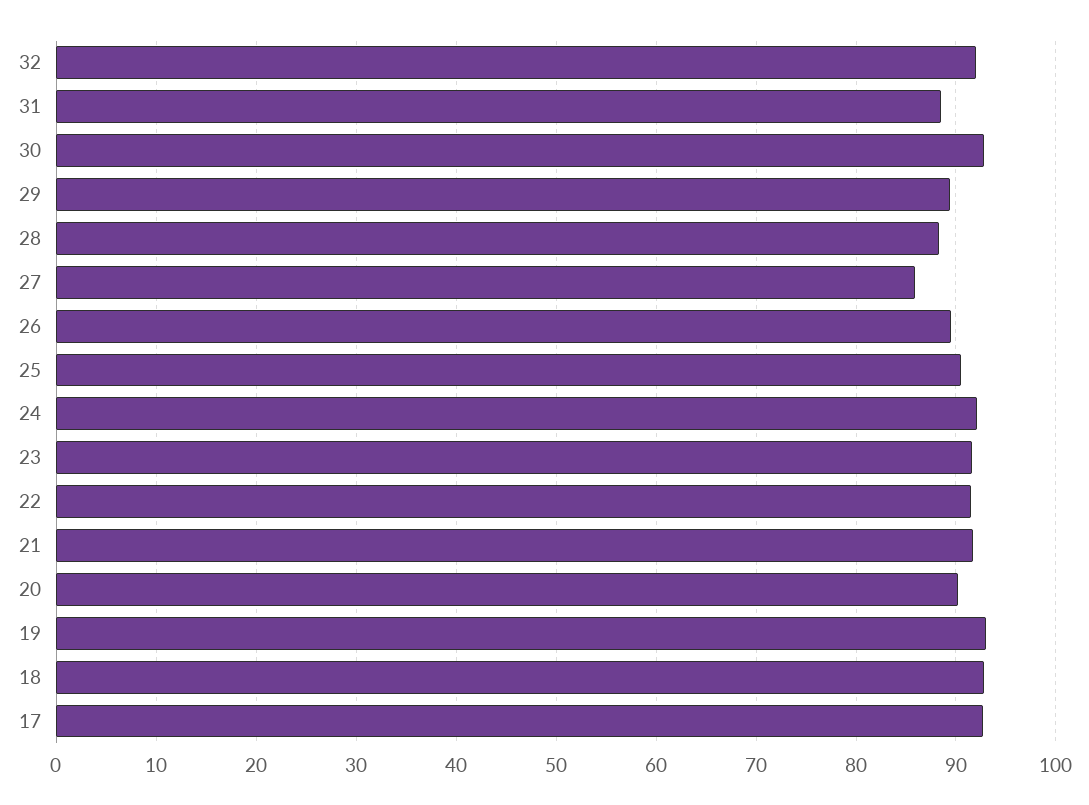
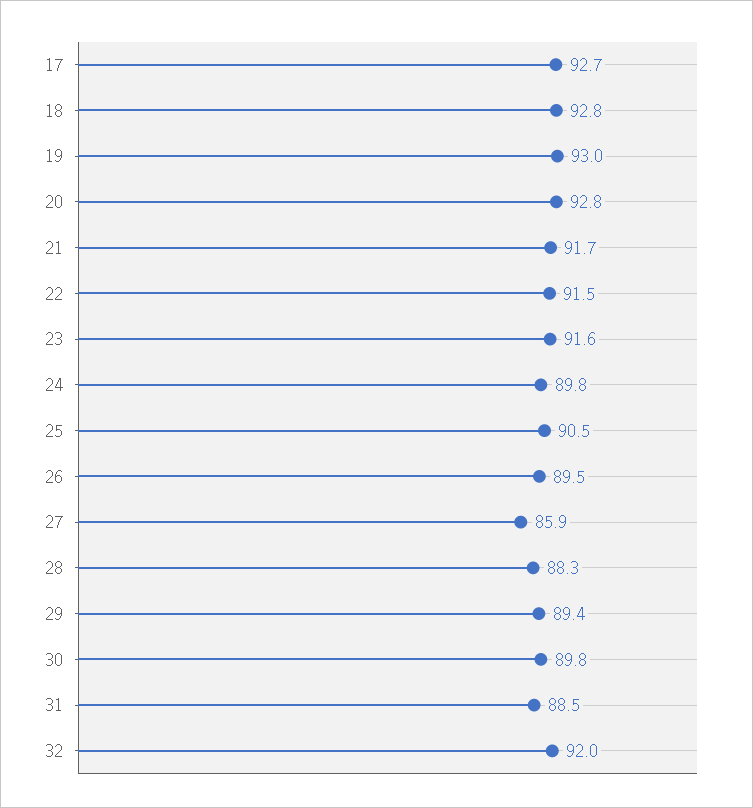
  {
    "32": 92,
    "31": 88.5,
-   "30": 93,
+   "30": 89.8,
    "29": 89.4,
    "28": 88.3,
    "27": 85.9,
    "26": 89.5,
    "25": 90.5,
-   "24": 92,
+   "24": 89.8,
    "23": 91.6,
    "22": 91.5,
    "21": 91.7,
-   "20": 90,
+   "20": 92.8,
    "19": 93,
    "18": 92.8,
    "17": 92.7
  }

